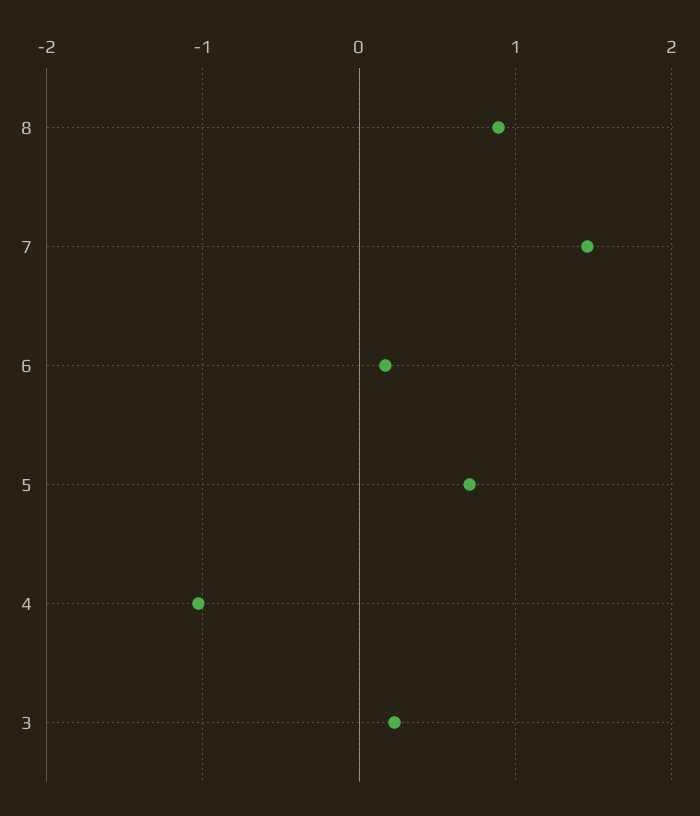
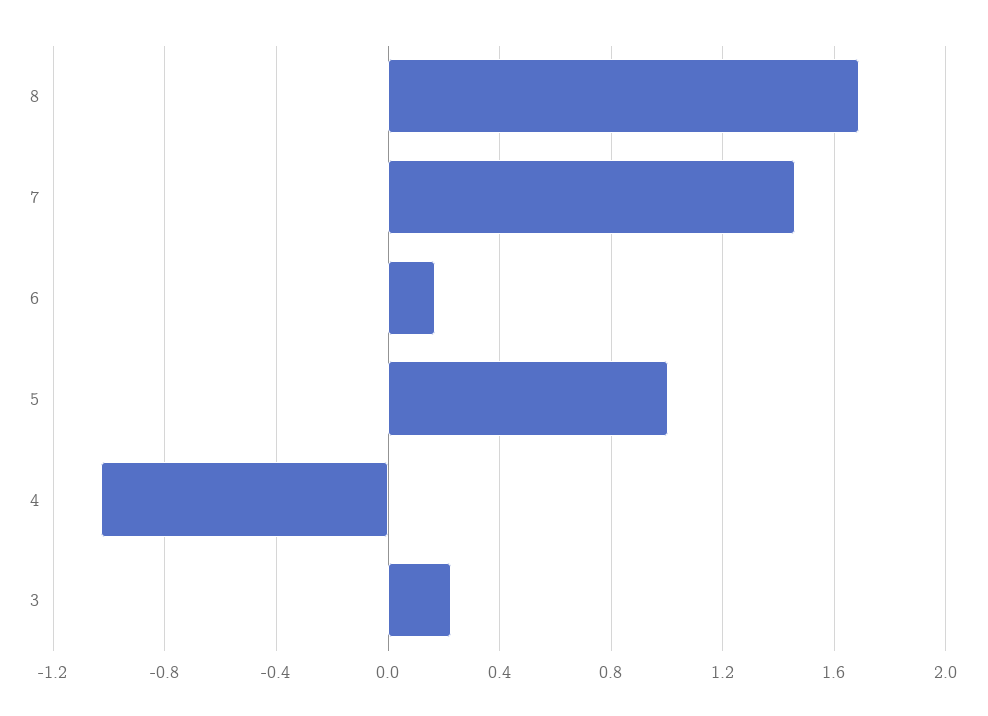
  {
-   "8": 0.9,
+   "8": 1.7,
    "7": 1.45,
    "6": 0.15,
-   "5": 0.7,
+   "5": 1,
    "4": -1.05,
    "3": 0.25
  }

